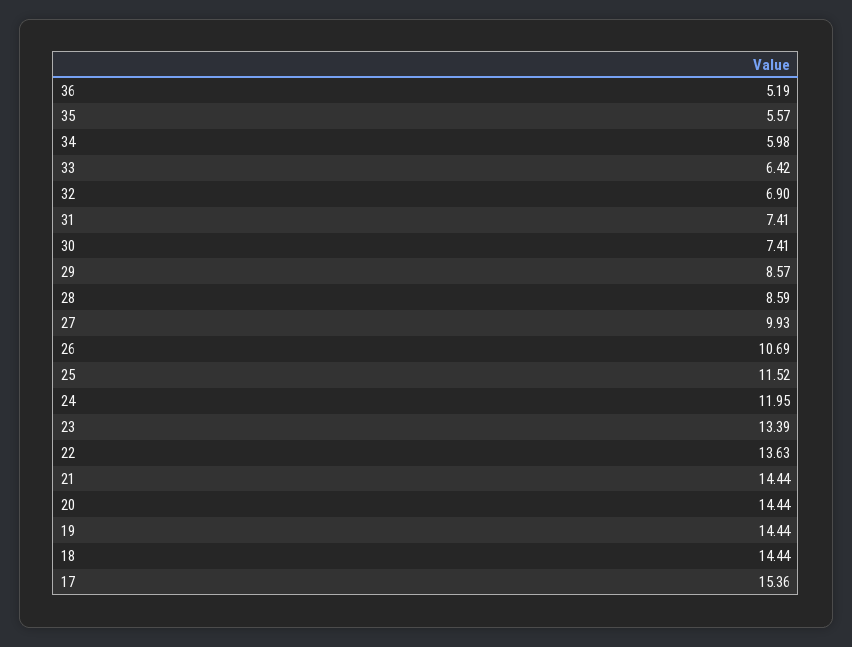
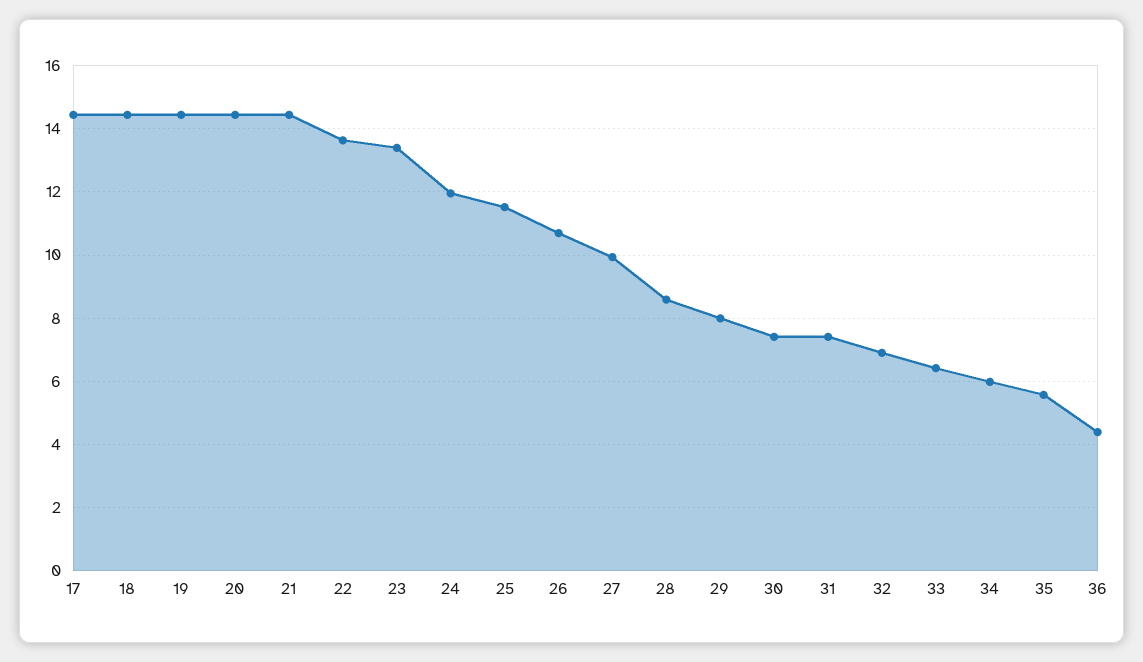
  {
-   "36": 5.19,
+   "36": 4.4,
    "35": 5.57,
    "34": 5.98,
    "33": 6.42,
    "32": 6.9,
    "31": 7.41,
    "30": 7.41,
-   "29": 8.57,
+   "29": 8,
    "28": 8.59,
    "27": 9.93,
    "26": 10.69,
    "25": 11.52,
    "24": 11.95,
    "23": 13.39,
    "22": 13.63,
    "21": 14.44,
    "20": 14.44,
    "19": 14.44,
    "18": 14.44,
-   "17": 15.36
+   "17": 14.4
  }

